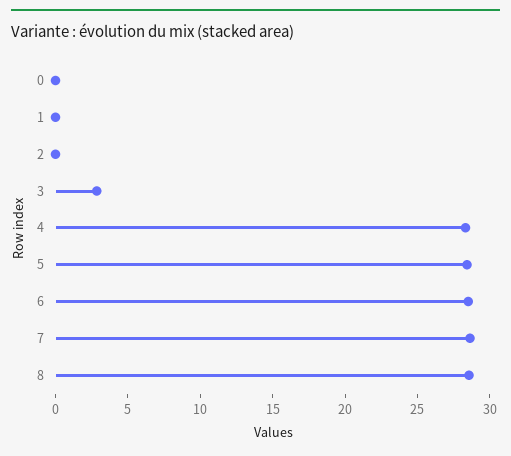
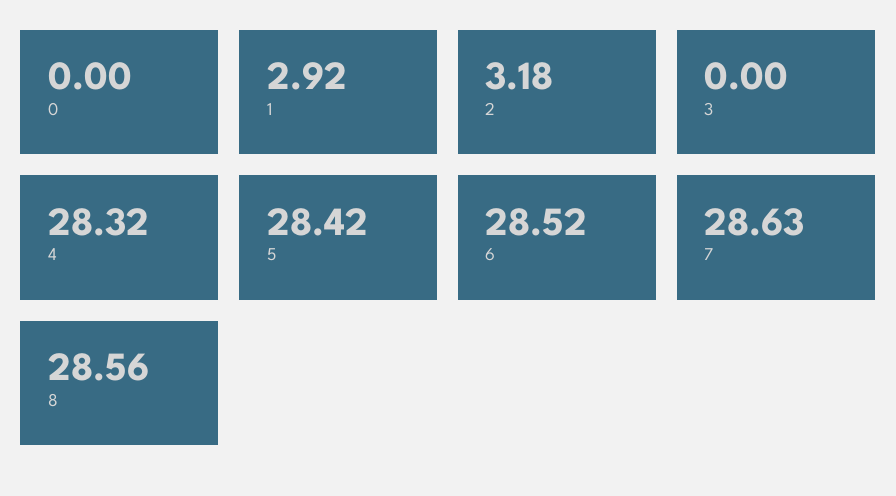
  {
    "0": 0,
-   "1": 0,
+   "1": 2.92,
-   "2": 0,
+   "2": 3.18,
-   "3": 3,
+   "3": 0,
    "4": 28.32,
    "5": 28.42,
    "6": 28.52,
    "7": 28.63,
    "8": 28.56
  }

